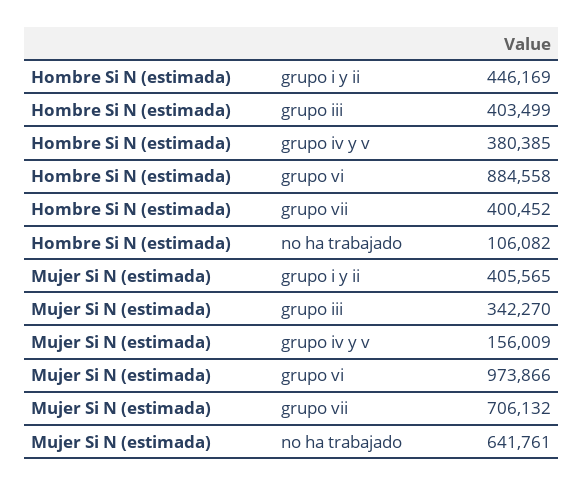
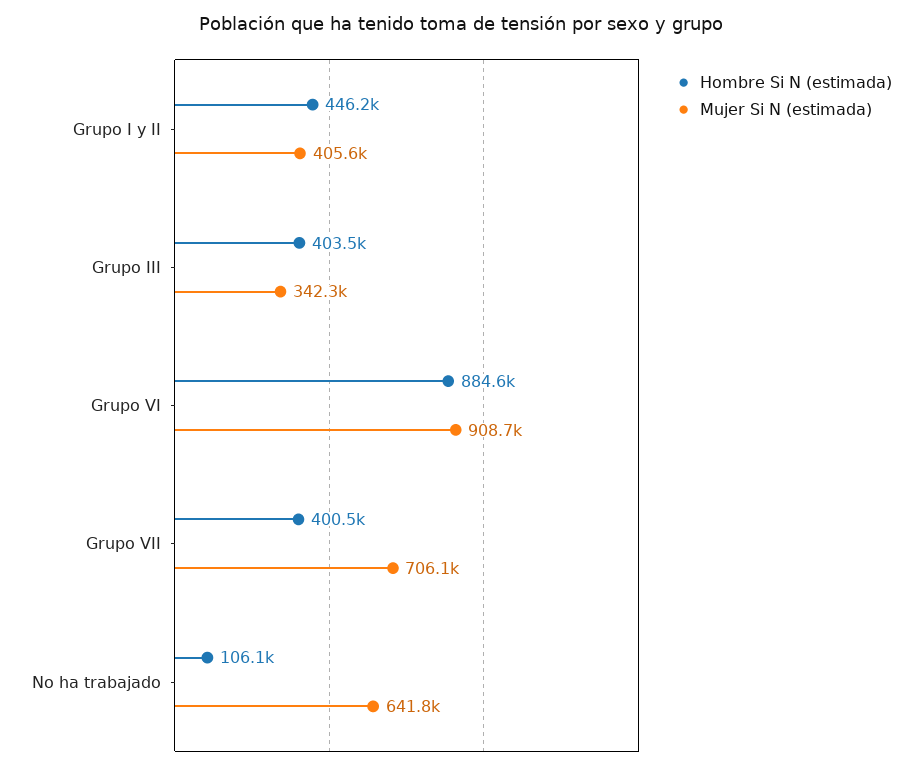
  {
    "Hombre Si N (estimada)": {
      "grupo i y ii": 446169,
      "grupo iii": 403499,
-     "grupo iv y v": 380385,
      "grupo vi": 884558,
      "grupo vii": 400452,
      "no ha trabajado": 106082
    },
    "Mujer Si N (estimada)": {
      "grupo i y ii": 405565,
      "grupo iii": 342270,
-     "grupo iv y v": 156009,
-     "grupo vi": 973866,
+     "grupo vi": 908700,
      "grupo vii": 706132,
      "no ha trabajado": 641761
    }
  }

